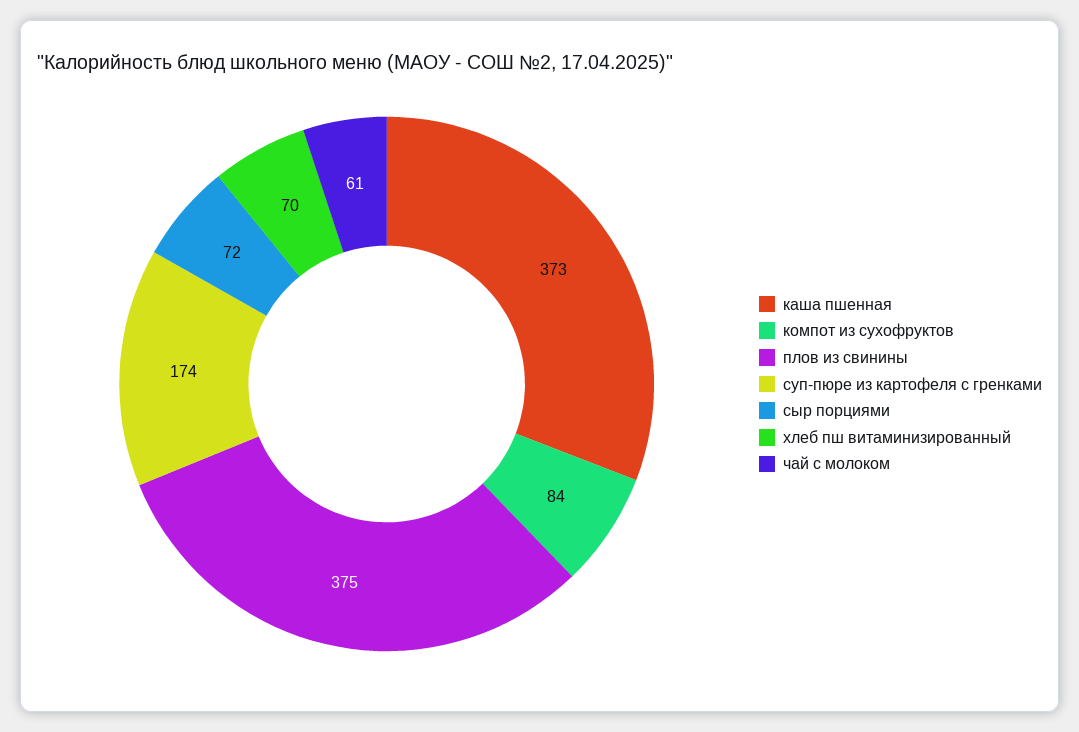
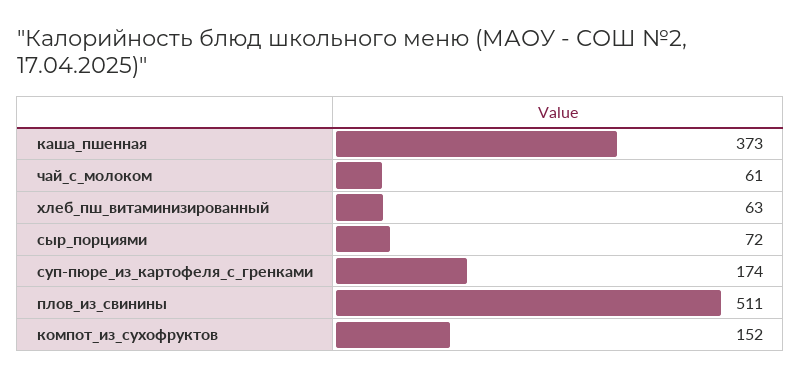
  {
    "каша пшенная": 373,
-   "компот из сухофруктов": 84,
+   "компот из сухофруктов": 152,
-   "плов из свинины": 375,
+   "плов из свинины": 511,
    "суп-пюре из картофеля с гренками": 174,
    "сыр порциями": 72,
-   "хлеб пш витаминизированный": 70,
+   "хлеб пш витаминизированный": 63,
    "чай с молоком": 61
  }

